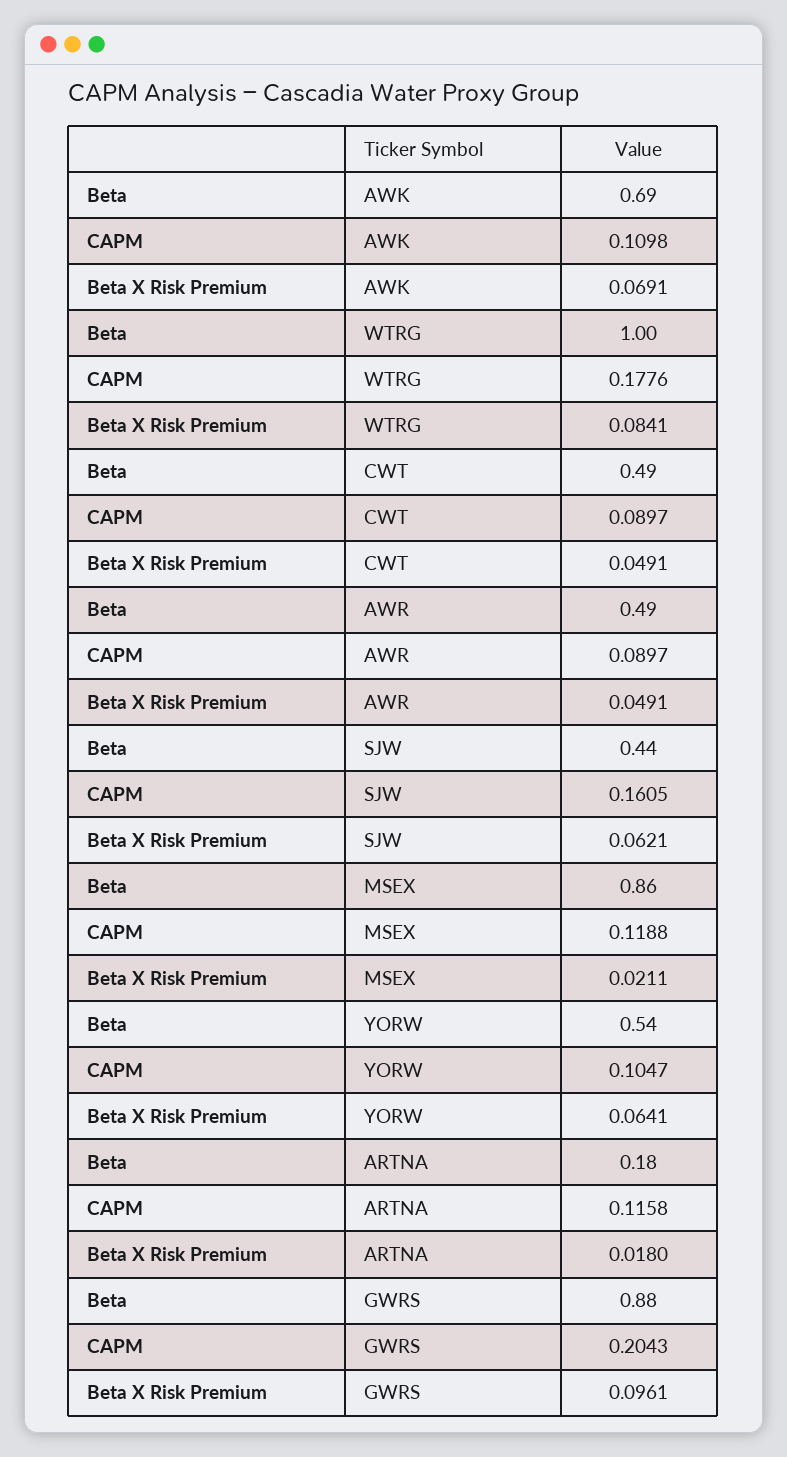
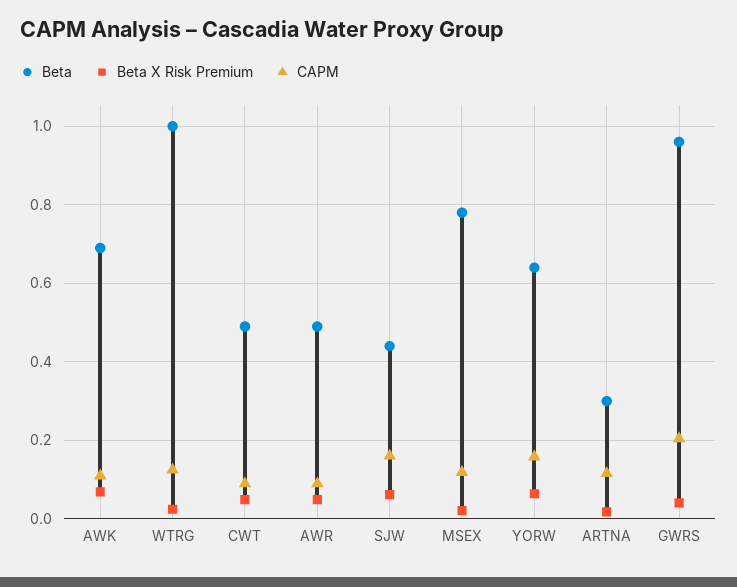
  {
    "Beta": {
      "AWK": 0.69,
      "WTRG": 1,
      "CWT": 0.49,
      "AWR": 0.49,
      "SJW": 0.44,
-     "MSEX": 0.86,
+     "MSEX": 0.78,
-     "YORW": 0.54,
+     "YORW": 0.64,
-     "ARTNA": 0.18,
+     "ARTNA": 0.3,
-     "GWRS": 0.88
+     "GWRS": 0.96
    },
    "CAPM": {
      "AWK": 0.1098,
-     "WTRG": 0.1776,
+     "WTRG": 0.12,
      "CWT": 0.0897,
      "AWR": 0.0897,
      "SJW": 0.1605,
      "MSEX": 0.1188,
-     "YORW": 0.1047,
+     "YORW": 0.16,
      "ARTNA": 0.1158,
      "GWRS": 0.2043
    },
    "Beta X Risk Premium": {
      "AWK": 0.0691,
-     "WTRG": 0.0841,
+     "WTRG": 0.02,
      "CWT": 0.0491,
      "AWR": 0.0491,
      "SJW": 0.0621,
      "MSEX": 0.0211,
      "YORW": 0.0641,
      "ARTNA": 0.018,
-     "GWRS": 0.0961
+     "GWRS": 0.04
    }
  }

